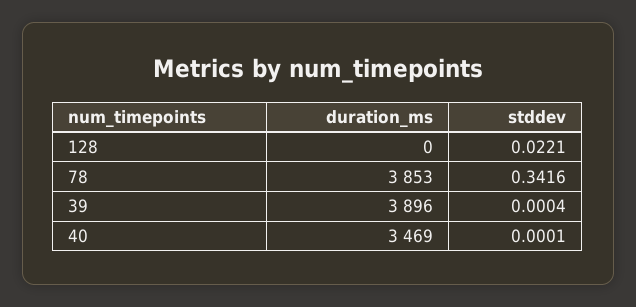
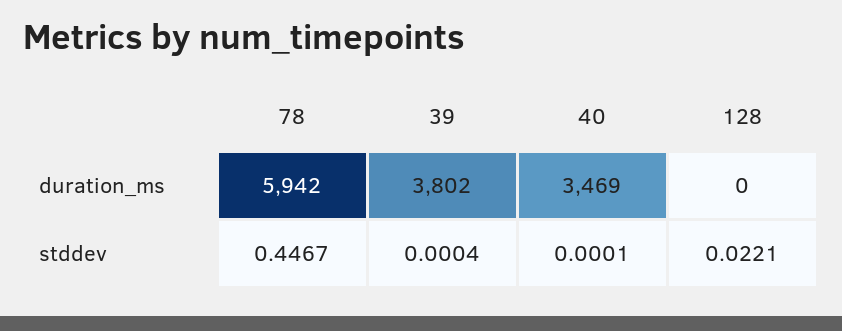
  {
    "duration_ms": {
      "128": 0,
-     "78": 3853,
+     "78": 5942,
-     "39": 3896,
+     "39": 3802,
      "40": 3469
    },
    "stddev": {
      "128": 0.0221,
-     "78": 0.3416,
+     "78": 0.4467,
      "39": 0.0004,
      "40": 0.0001
    }
  }

